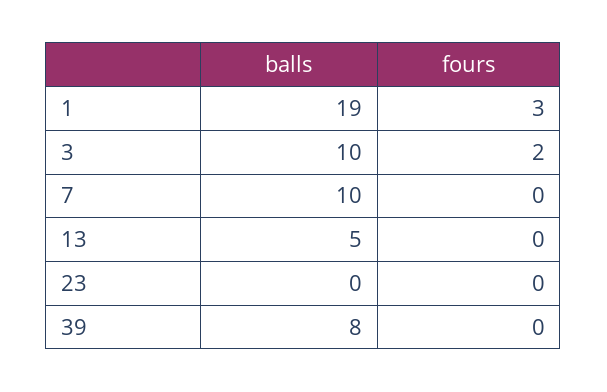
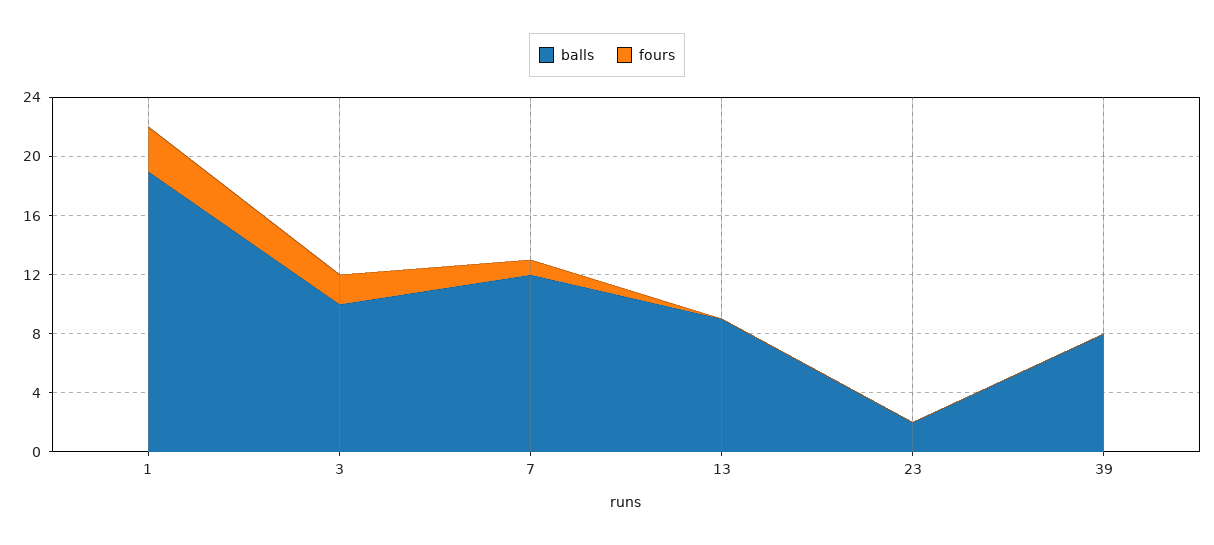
  {
    "balls": {
      "1": 19,
      "3": 10,
-     "7": 10,
+     "7": 12,
-     "13": 5,
+     "13": 9,
-     "23": 0,
+     "23": 2,
      "39": 8
    },
    "fours": {
      "1": 3,
      "3": 2,
-     "7": 0,
+     "7": 1,
      "13": 0,
      "23": 0,
      "39": 0
    }
  }

